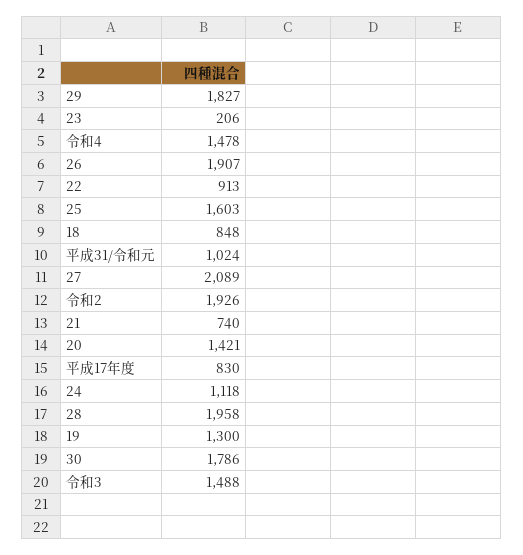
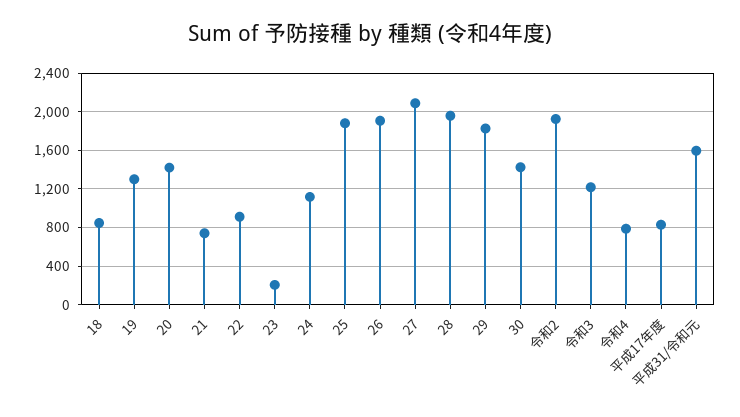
  {
    "29": 1827,
    "23": 206,
-   "令和4": 1478,
+   "令和4": 800,
    "26": 1907,
    "22": 913,
-   "25": 1603,
+   "25": 1900,
    "18": 848,
-   "平成31/令和元": 1024,
+   "平成31/令和元": 1600,
    "27": 2089,
    "令和2": 1926,
    "21": 740,
    "20": 1421,
    "平成17年度": 830,
    "24": 1118,
    "28": 1958,
    "19": 1300,
-   "30": 1786,
+   "30": 1400,
-   "令和3": 1488
+   "令和3": 1200
  }

